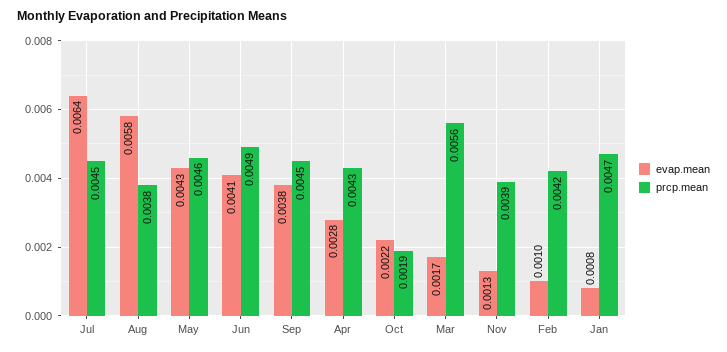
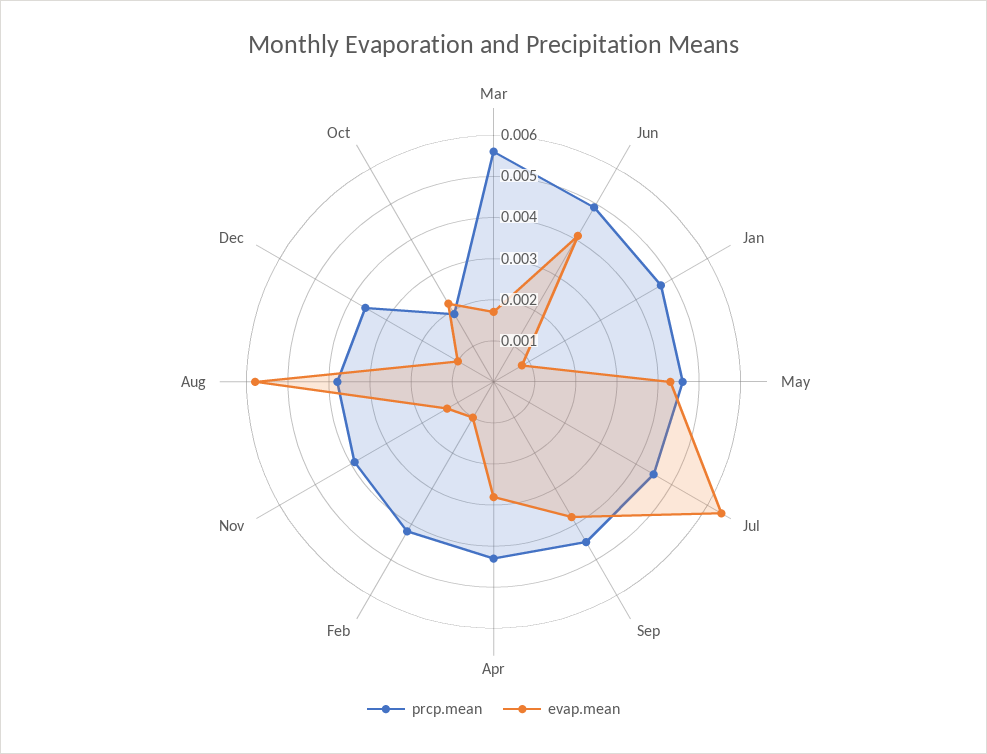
  {
    "evap.mean": {
      "Jul": 0.0064,
      "Aug": 0.0058,
      "May": 0.0043,
      "Jun": 0.0041,
      "Sep": 0.0038,
      "Apr": 0.0028,
      "Oct": 0.0022,
      "Mar": 0.0017,
      "Nov": 0.0013,
      "Feb": 0.001,
-     "Jan": 0.0008
+     "Jan": 0.0008,
+     "Dec": 0.001
    },
    "prcp.mean": {
      "Jul": 0.0045,
      "Aug": 0.0038,
      "May": 0.0046,
      "Jun": 0.0049,
      "Sep": 0.0045,
      "Apr": 0.0043,
      "Oct": 0.0019,
      "Mar": 0.0056,
      "Nov": 0.0039,
      "Feb": 0.0042,
-     "Jan": 0.0047
+     "Jan": 0.0047,
+     "Dec": 0.0035
    }
  }

